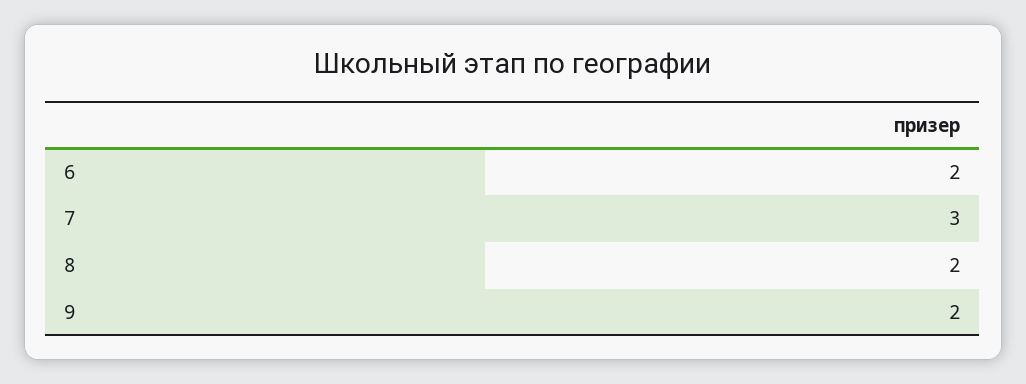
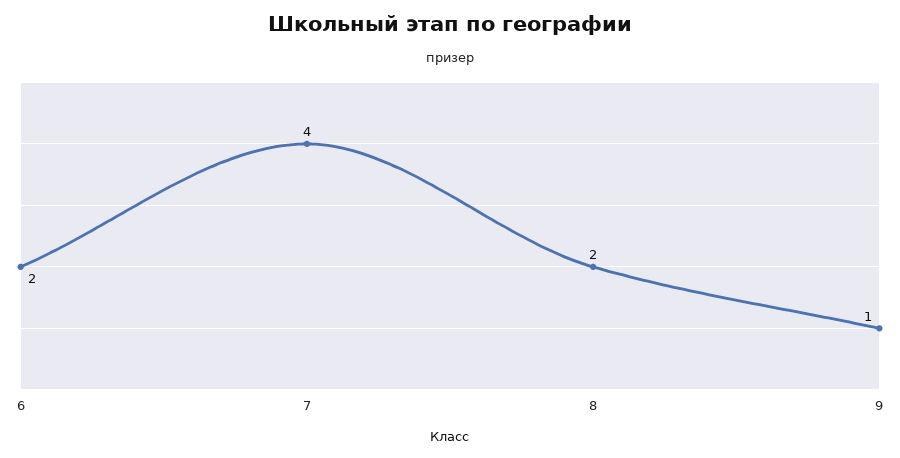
  {
    "6": 2,
-   "7": 3,
+   "7": 4,
    "8": 2,
-   "9": 2
+   "9": 1
  }

